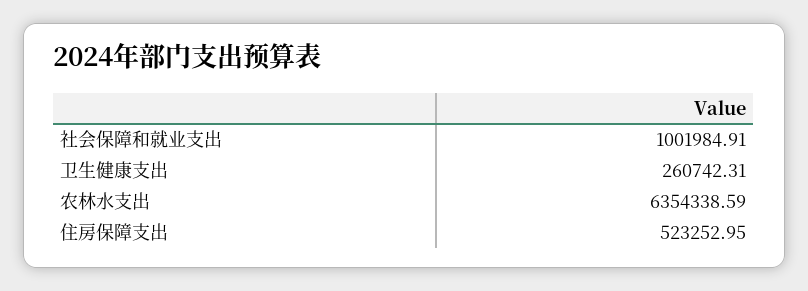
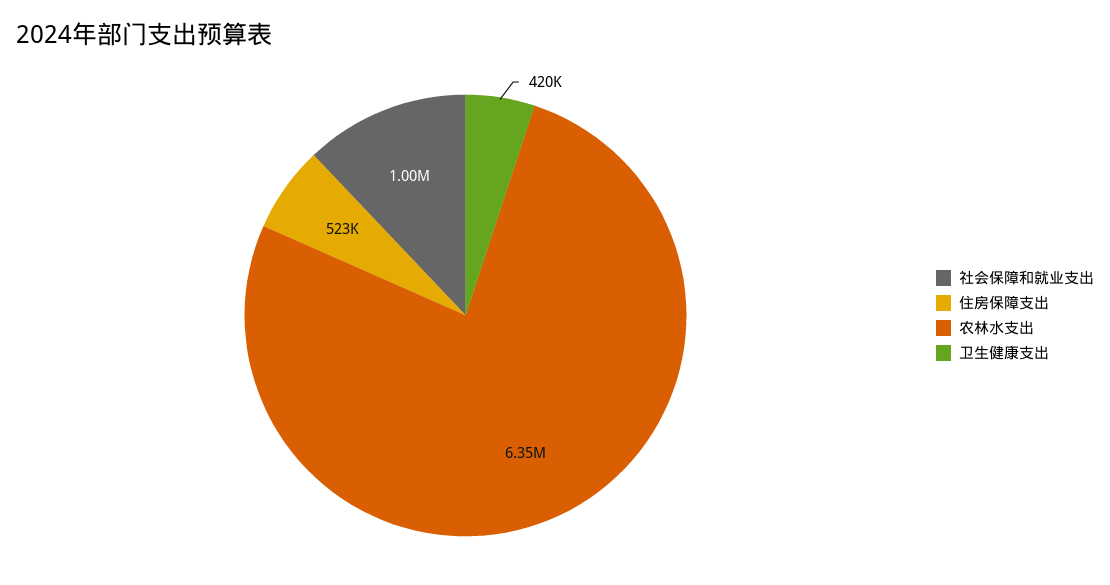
  {
    "社会保障和就业支出": 1001984.91,
-   "卫生健康支出": 260742.31,
+   "卫生健康支出": 420000,
    "农林水支出": 6354338.59,
    "住房保障支出": 523252.95
  }

